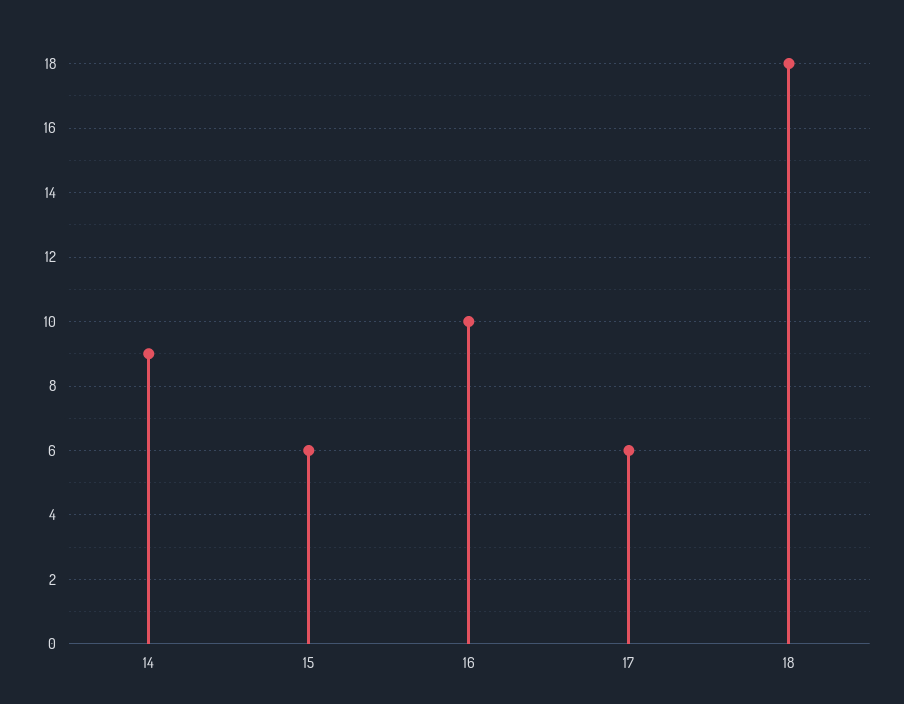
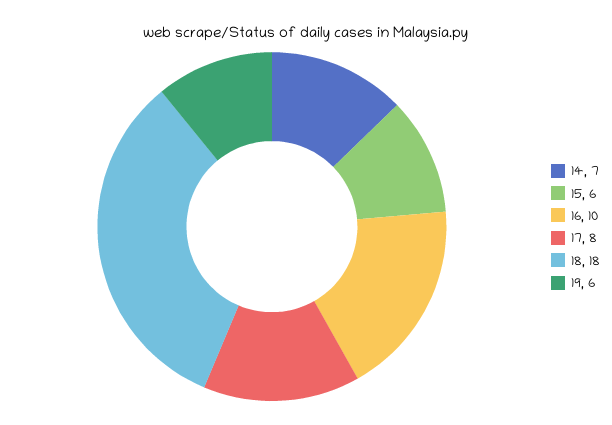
  {
-   "14": 9,
+   "14": 7,
    "15": 6,
    "16": 10,
-   "17": 6,
+   "17": 8,
-   "18": 18
+   "18": 18,
+   "19": 6
  }

